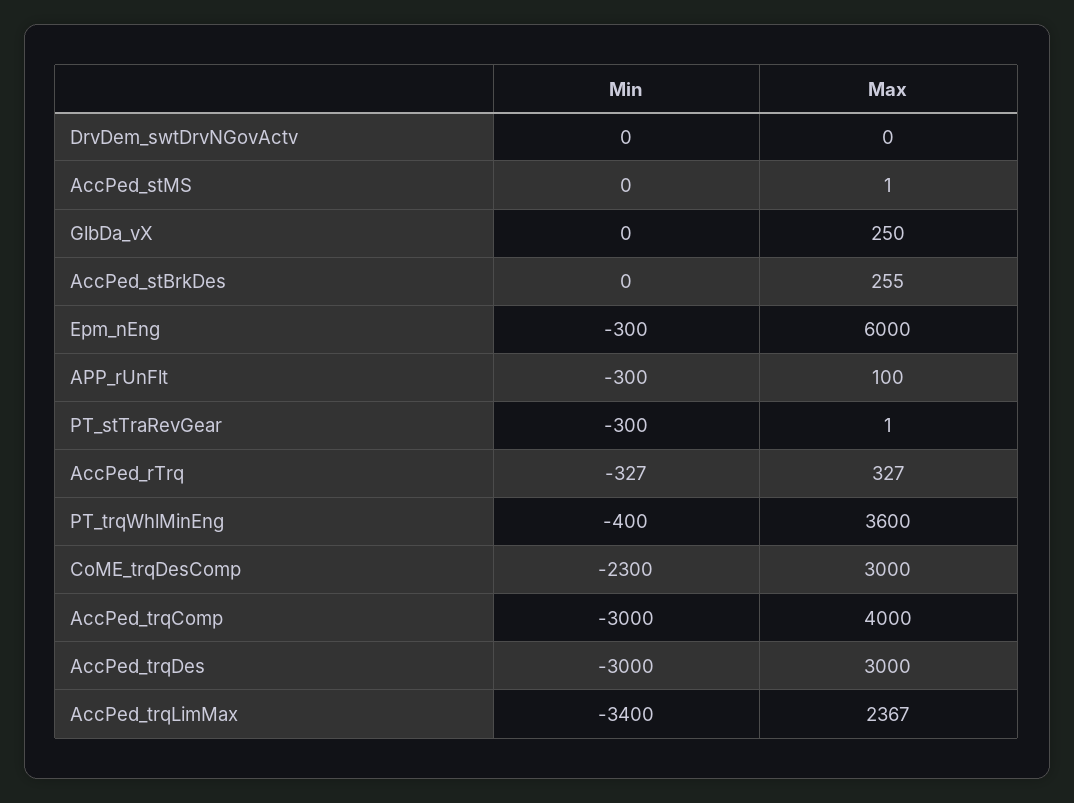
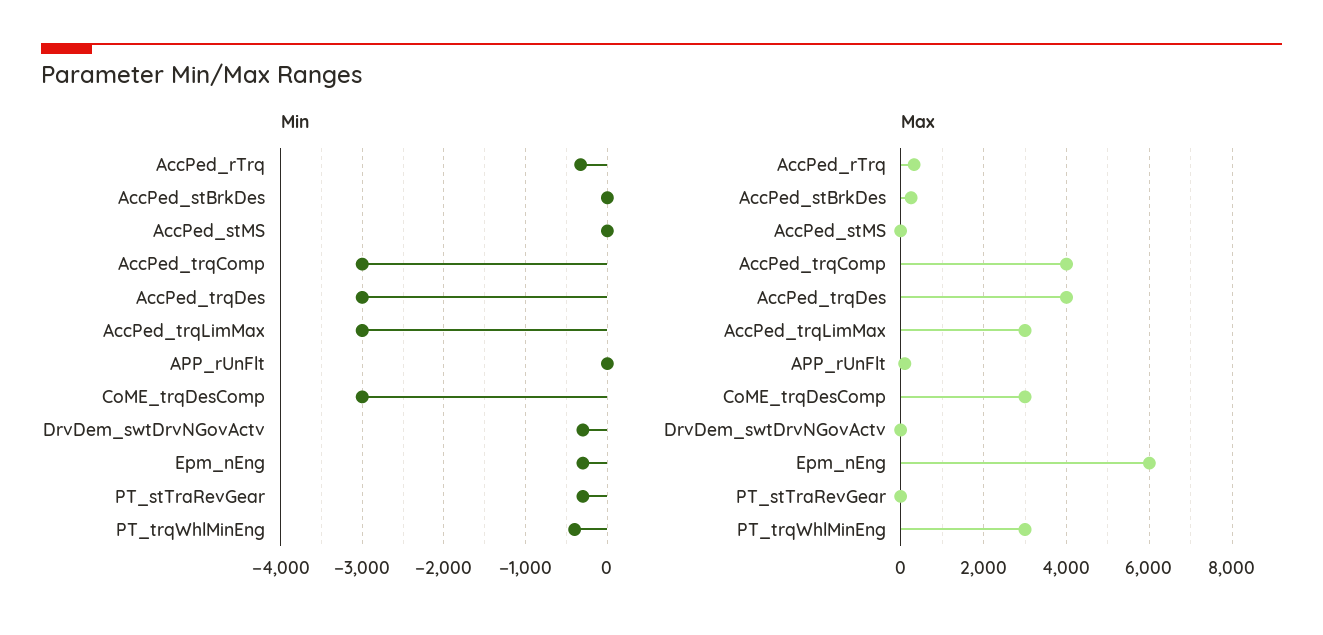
  {
    "Min": {
-     "DrvDem_swtDrvNGovActv": 0,
+     "DrvDem_swtDrvNGovActv": -300,
      "AccPed_stMS": 0,
-     "GlbDa_vX": 0,
      "AccPed_stBrkDes": 0,
      "Epm_nEng": -300,
-     "APP_rUnFlt": -300,
+     "APP_rUnFlt": 0,
      "PT_stTraRevGear": -300,
      "AccPed_rTrq": -327,
      "PT_trqWhlMinEng": -400,
-     "CoME_trqDesComp": -2300,
+     "CoME_trqDesComp": -3000,
      "AccPed_trqComp": -3000,
      "AccPed_trqDes": -3000,
-     "AccPed_trqLimMax": -3400
+     "AccPed_trqLimMax": -3000
    },
    "Max": {
      "DrvDem_swtDrvNGovActv": 0,
      "AccPed_stMS": 1,
-     "GlbDa_vX": 250,
      "AccPed_stBrkDes": 255,
      "Epm_nEng": 6000,
      "APP_rUnFlt": 100,
      "PT_stTraRevGear": 1,
      "AccPed_rTrq": 327,
-     "PT_trqWhlMinEng": 3600,
+     "PT_trqWhlMinEng": 3000,
      "CoME_trqDesComp": 3000,
      "AccPed_trqComp": 4000,
-     "AccPed_trqDes": 3000,
+     "AccPed_trqDes": 4000,
-     "AccPed_trqLimMax": 2367
+     "AccPed_trqLimMax": 3000
    }
  }

